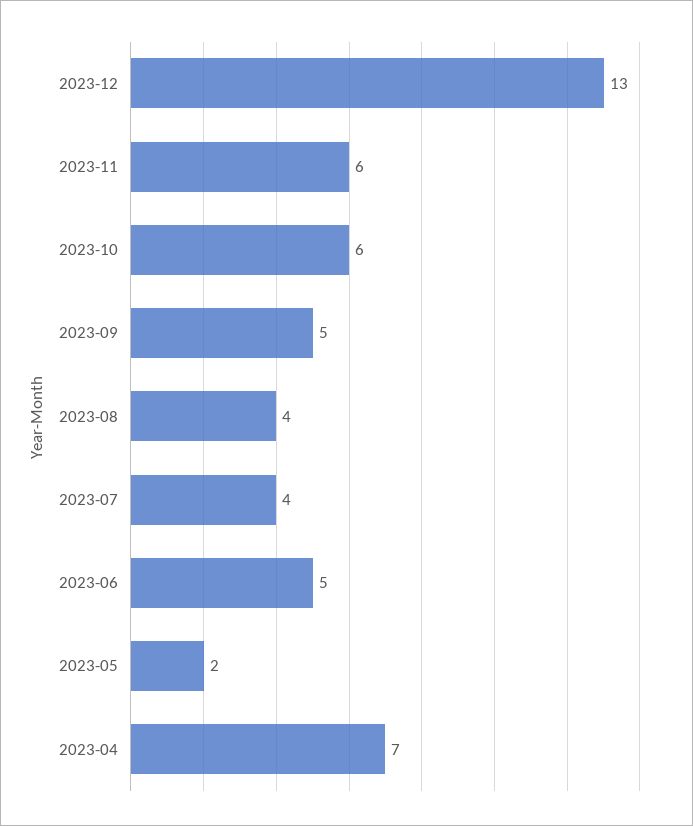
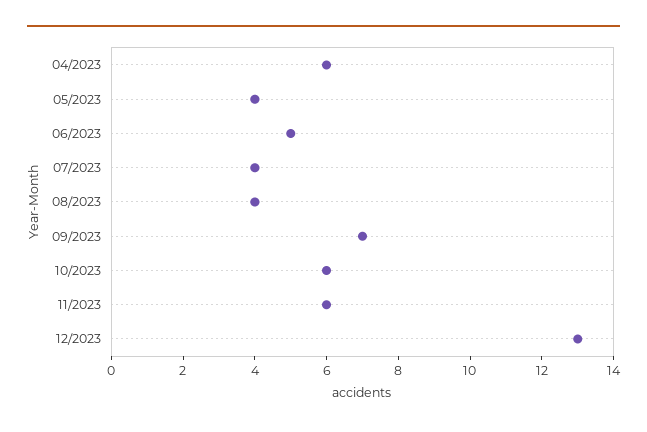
  {
    "2023-12": 13,
    "2023-11": 6,
    "2023-10": 6,
-   "2023-09": 5,
+   "2023-09": 7,
    "2023-08": 4,
    "2023-07": 4,
    "2023-06": 5,
-   "2023-05": 2,
+   "2023-05": 4,
-   "2023-04": 7
+   "2023-04": 6
  }

